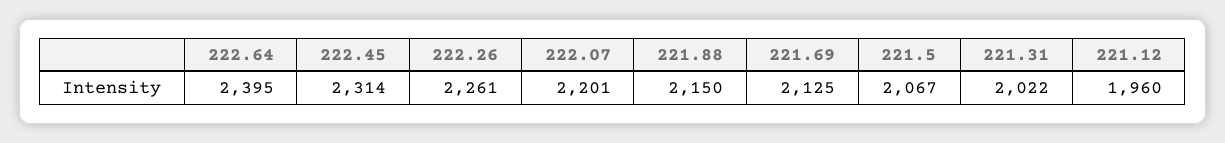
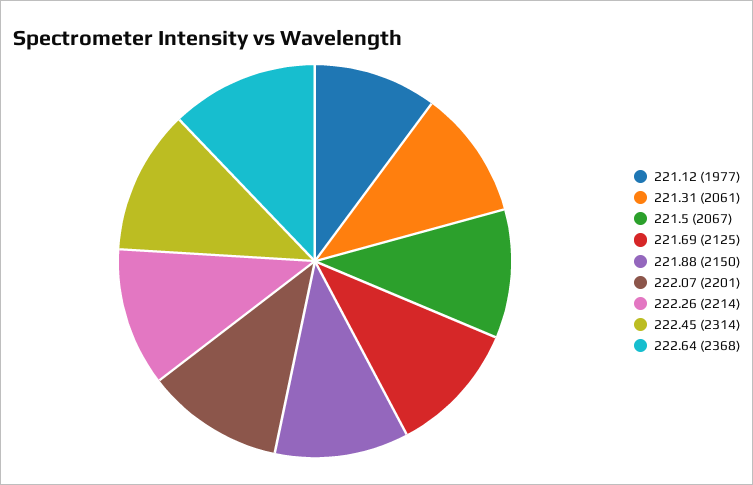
  {
-   "222.64": 2395,
+   "222.64": 2368,
    "222.45": 2314,
-   "222.26": 2261,
+   "222.26": 2214,
    "222.07": 2201,
    "221.88": 2150,
    "221.69": 2125,
    "221.5": 2067,
-   "221.31": 2022,
+   "221.31": 2061,
-   "221.12": 1960
+   "221.12": 1977
  }

